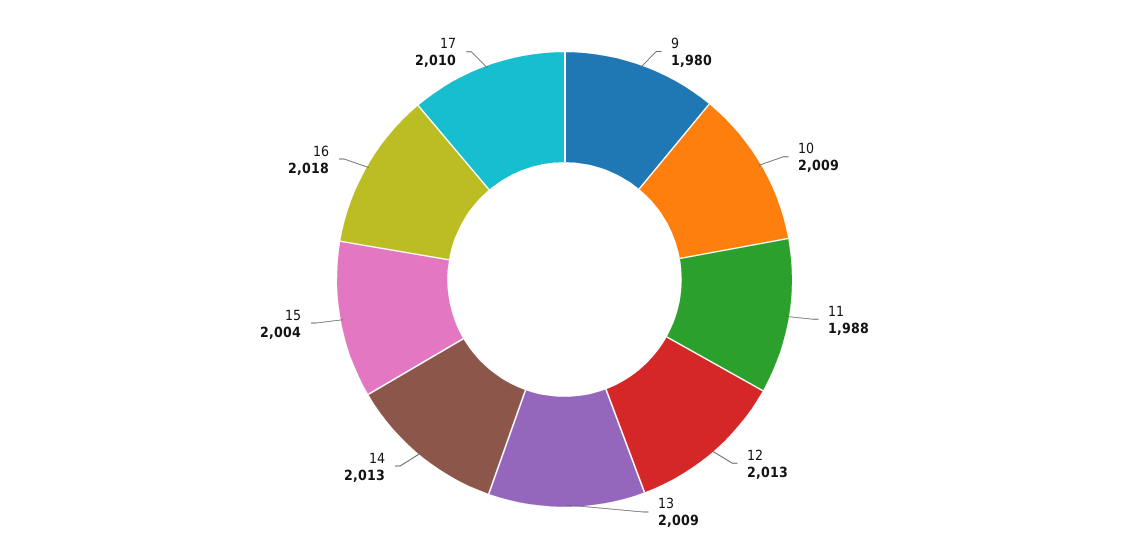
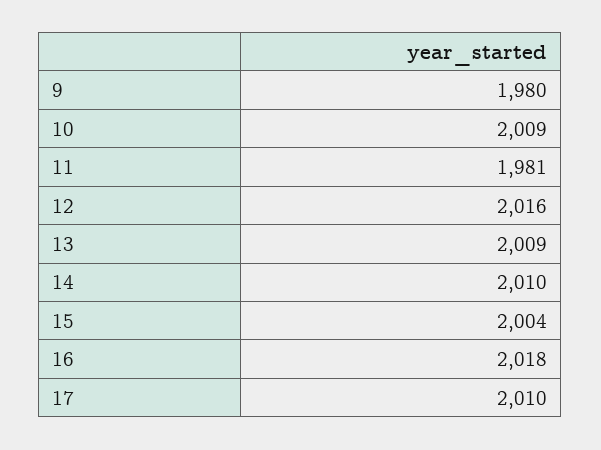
  {
    "9": 1980,
    "10": 2009,
-   "11": 1988,
+   "11": 1981,
-   "12": 2013,
+   "12": 2016,
    "13": 2009,
-   "14": 2013,
+   "14": 2010,
    "15": 2004,
    "16": 2018,
    "17": 2010
  }

